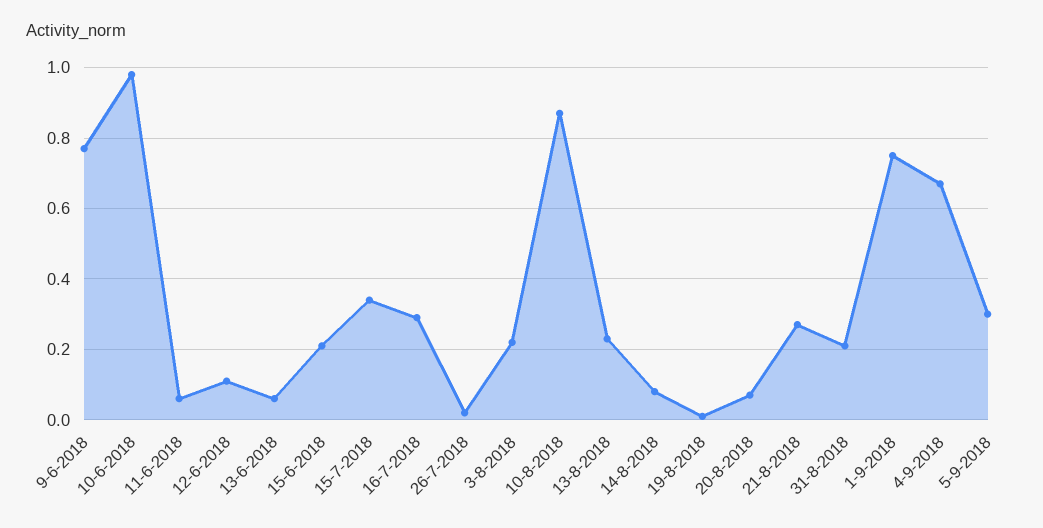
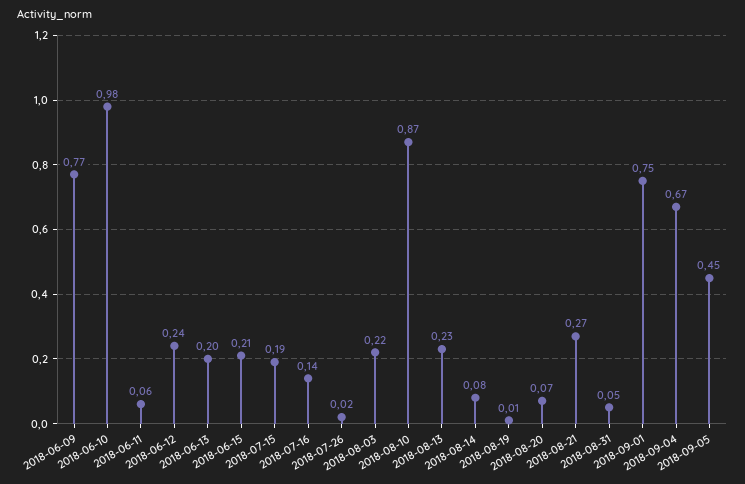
  {
    "9-6-2018": 0.77,
    "10-6-2018": 0.98,
    "11-6-2018": 0.06,
-   "12-6-2018": 0.1,
+   "12-6-2018": 0.24,
-   "13-6-2018": 0.05,
+   "13-6-2018": 0.2,
    "15-6-2018": 0.21,
-   "15-7-2018": 0.35,
+   "15-7-2018": 0.19,
-   "16-7-2018": 0.3,
+   "16-7-2018": 0.14,
    "26-7-2018": 0.02,
    "3-8-2018": 0.22,
    "10-8-2018": 0.87,
    "13-8-2018": 0.23,
    "14-8-2018": 0.08,
    "19-8-2018": 0.01,
    "20-8-2018": 0.07,
    "21-8-2018": 0.27,
-   "31-8-2018": 0.2,
+   "31-8-2018": 0.05,
    "1-9-2018": 0.75,
    "4-9-2018": 0.67,
-   "5-9-2018": 0.3
+   "5-9-2018": 0.45
  }

